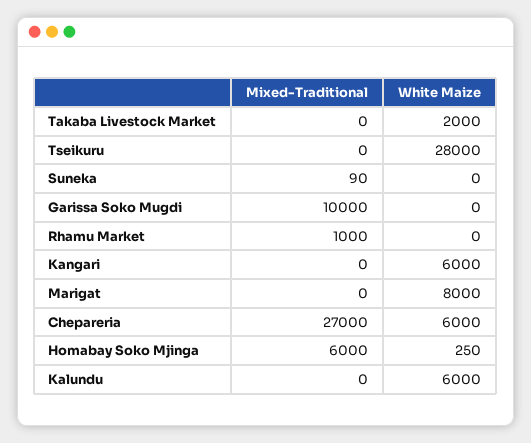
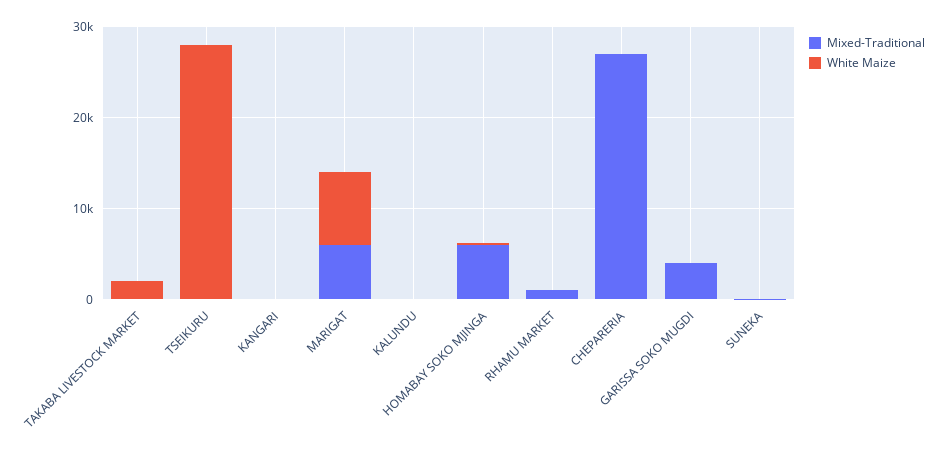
  {
    "Mixed-Traditional": {
      "Takaba Livestock Market": 0,
      "Tseikuru": 0,
      "Suneka": 90,
-     "Garissa Soko Mugdi": 10000,
+     "Garissa Soko Mugdi": 4000,
      "Rhamu Market": 1000,
      "Kangari": 0,
-     "Marigat": 0,
+     "Marigat": 6000,
      "Chepareria": 27000,
      "Homabay Soko Mjinga": 6000,
      "Kalundu": 0
    },
    "White Maize": {
      "Takaba Livestock Market": 2000,
      "Tseikuru": 28000,
      "Suneka": 0,
      "Garissa Soko Mugdi": 0,
      "Rhamu Market": 0,
-     "Kangari": 6000,
+     "Kangari": 0,
      "Marigat": 8000,
-     "Chepareria": 6000,
+     "Chepareria": 0,
      "Homabay Soko Mjinga": 250,
-     "Kalundu": 6000
+     "Kalundu": 0
    }
  }

